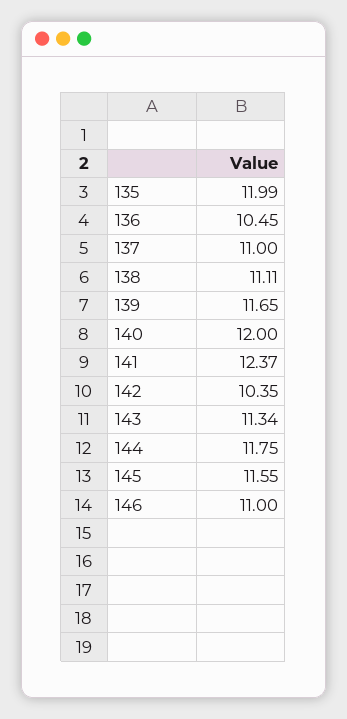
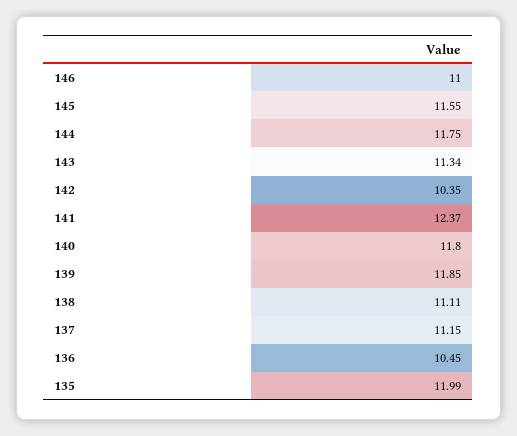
  {
    "135": 11.99,
    "136": 10.45,
-   "137": 11,
+   "137": 11.15,
    "138": 11.11,
-   "139": 11.65,
+   "139": 11.85,
-   "140": 12,
+   "140": 11.8,
    "141": 12.37,
    "142": 10.35,
    "143": 11.34,
    "144": 11.75,
    "145": 11.55,
    "146": 11
  }

